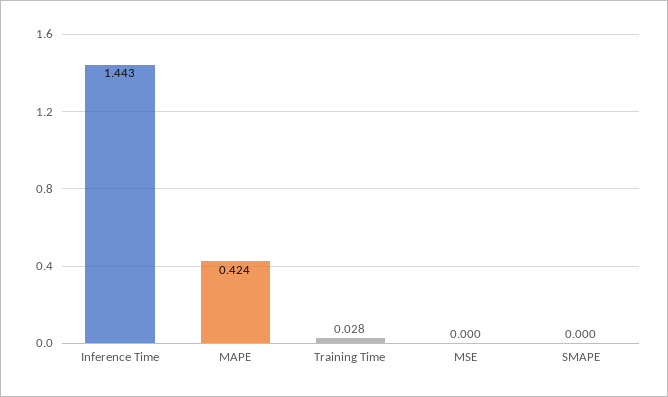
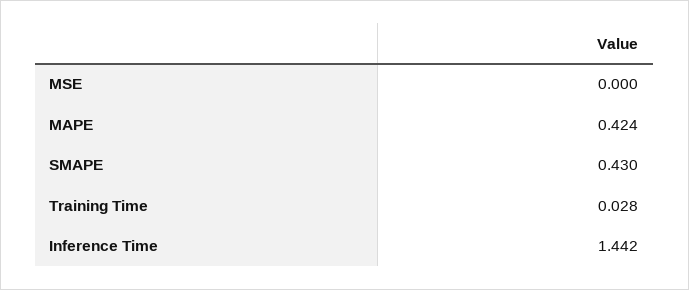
  {
-   "Inference Time": 1.443,
+   "Inference Time": 1.442,
    "MAPE": 0.424,
    "Training Time": 0.028,
    "MSE": 0,
-   "SMAPE": 0
+   "SMAPE": 0.43
  }

